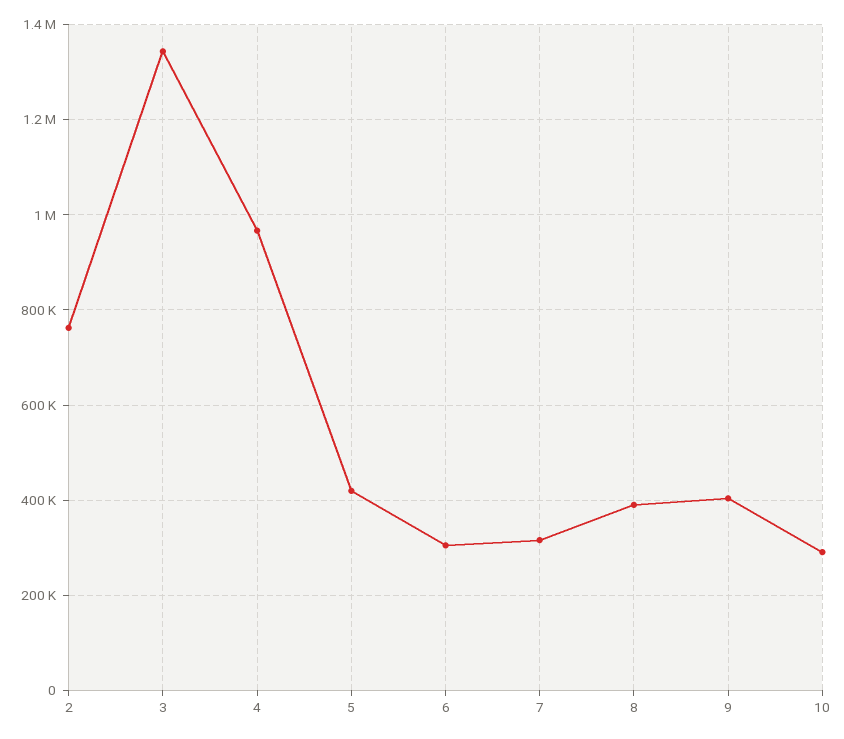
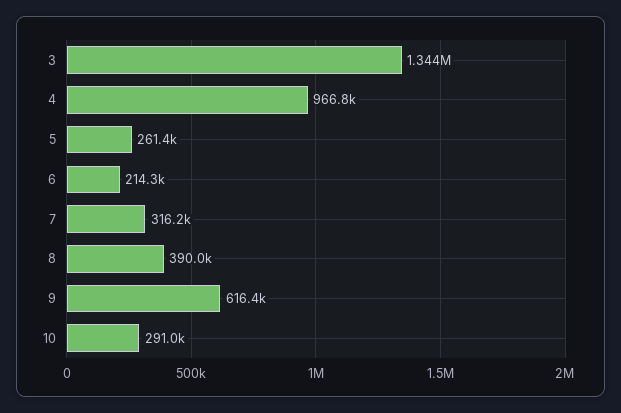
  {
-   "2": 760000,
    "3": 1344000,
    "4": 966800,
-   "5": 420000,
+   "5": 261400,
-   "6": 300000,
+   "6": 214300,
    "7": 316200,
    "8": 390000,
-   "9": 400000,
+   "9": 616400,
    "10": 291000
  }

